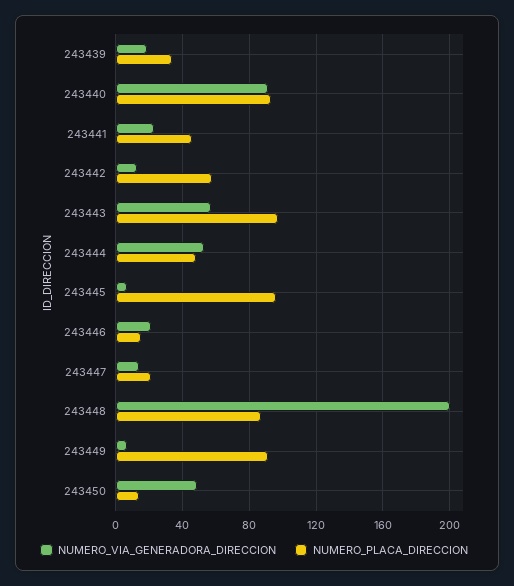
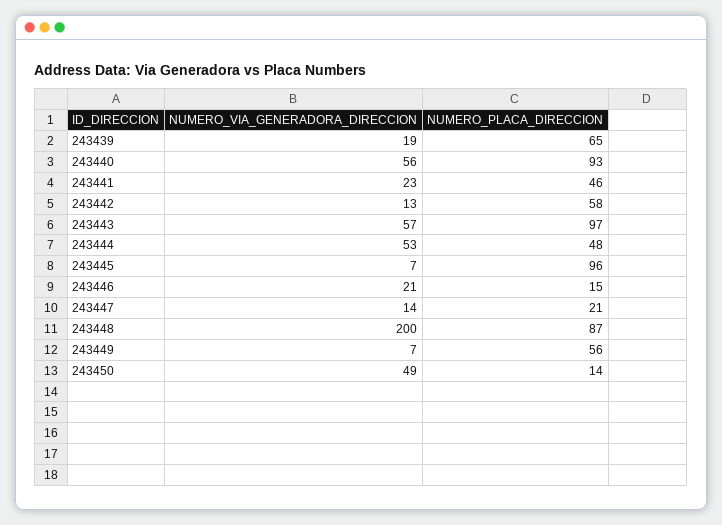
  {
    "NUMERO_VIA_GENERADORA_DIRECCION": {
      "243439": 19,
-     "243440": 90,
+     "243440": 56,
      "243441": 23,
      "243442": 13,
      "243443": 57,
      "243444": 53,
      "243445": 7,
      "243446": 21,
      "243447": 14,
      "243448": 200,
      "243449": 7,
      "243450": 49
    },
    "NUMERO_PLACA_DIRECCION": {
-     "243439": 35,
+     "243439": 65,
      "243440": 93,
      "243441": 46,
      "243442": 58,
      "243443": 97,
      "243444": 48,
      "243445": 96,
      "243446": 15,
      "243447": 21,
      "243448": 87,
-     "243449": 90,
+     "243449": 56,
      "243450": 14
    }
  }

